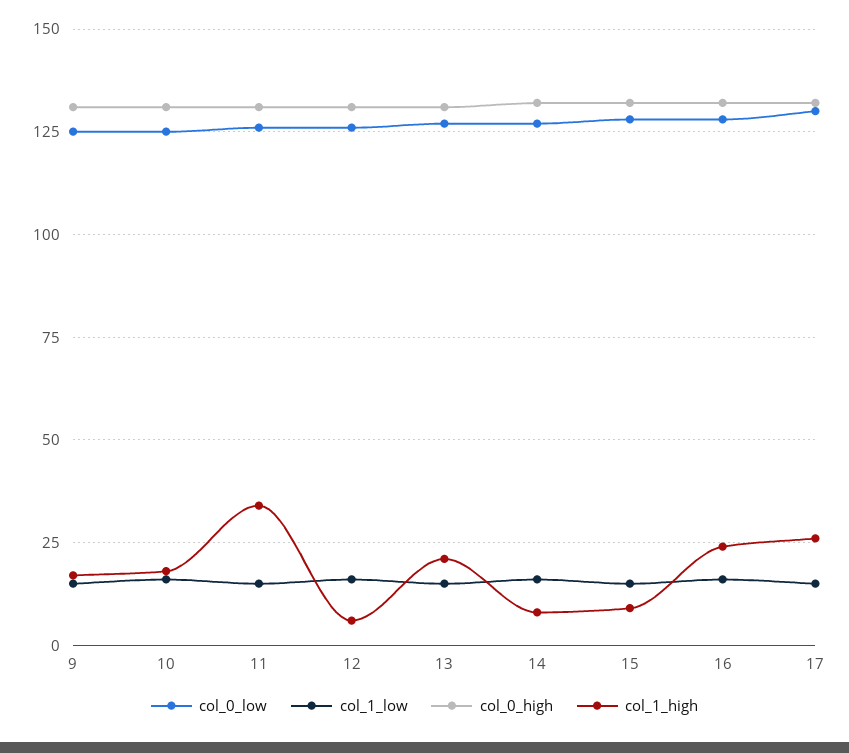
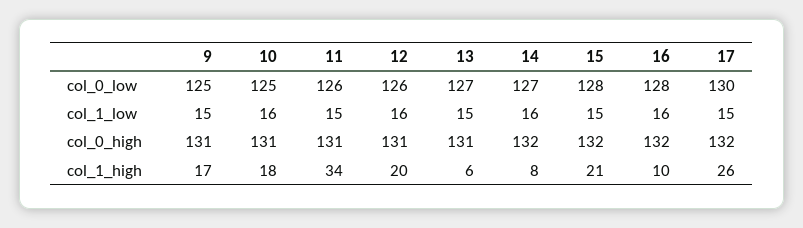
  {
    "col_0_low": {
      "9": 125,
      "10": 125,
      "11": 126,
      "12": 126,
      "13": 127,
      "14": 127,
      "15": 128,
      "16": 128,
      "17": 130
    },
    "col_1_low": {
      "9": 15,
      "10": 16,
      "11": 15,
      "12": 16,
      "13": 15,
      "14": 16,
      "15": 15,
      "16": 16,
      "17": 15
    },
    "col_0_high": {
      "9": 131,
      "10": 131,
      "11": 131,
      "12": 131,
      "13": 131,
      "14": 132,
      "15": 132,
      "16": 132,
      "17": 132
    },
    "col_1_high": {
      "9": 17,
      "10": 18,
      "11": 34,
-     "12": 5,
+     "12": 20,
-     "13": 20,
+     "13": 6,
      "14": 8,
-     "15": 10,
+     "15": 21,
-     "16": 25,
+     "16": 10,
      "17": 26
    }
  }

